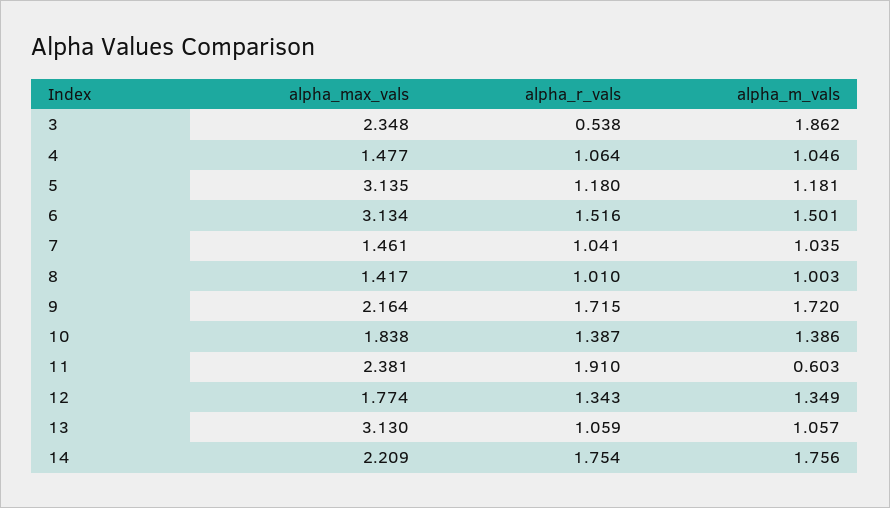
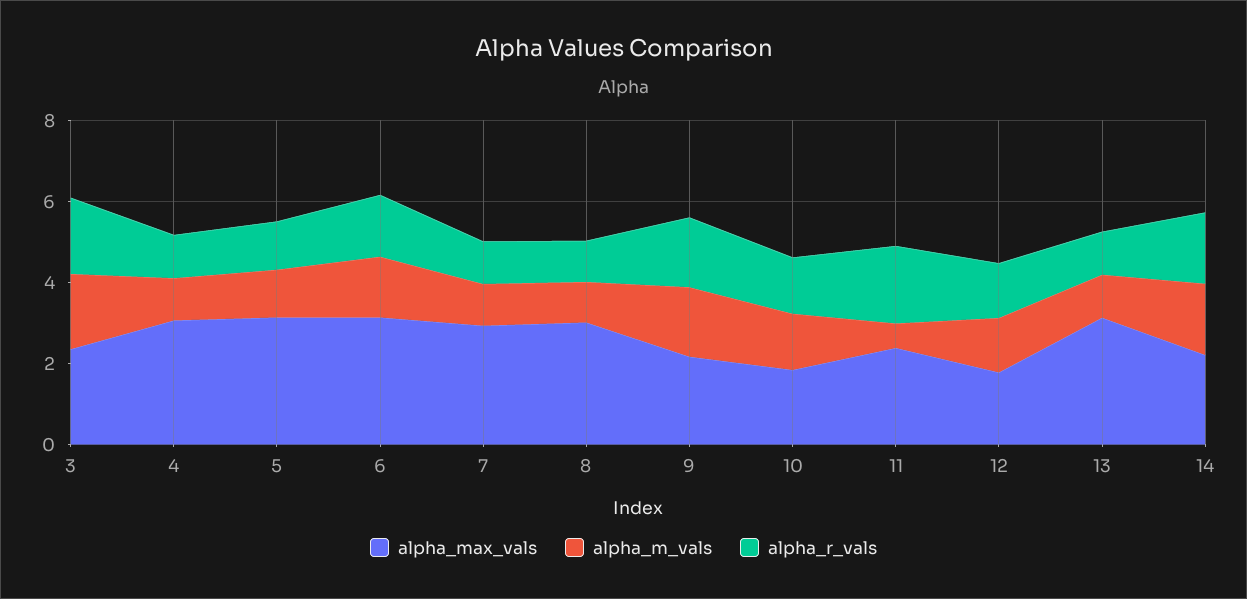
  {
    "alpha_max_vals": {
      "3": 2.348,
-     "4": 1.477,
+     "4": 3,
      "5": 3.135,
      "6": 3.134,
-     "7": 1.461,
+     "7": 3,
-     "8": 1.417,
+     "8": 3,
      "9": 2.164,
      "10": 1.838,
      "11": 2.381,
      "12": 1.774,
      "13": 3.13,
      "14": 2.209
    },
    "alpha_r_vals": {
-     "3": 0.538,
+     "3": 2,
      "4": 1.064,
      "5": 1.18,
      "6": 1.516,
      "7": 1.041,
      "8": 1.01,
      "9": 1.715,
      "10": 1.387,
      "11": 1.91,
      "12": 1.343,
      "13": 1.059,
      "14": 1.754
    },
    "alpha_m_vals": {
      "3": 1.862,
      "4": 1.046,
      "5": 1.181,
      "6": 1.501,
      "7": 1.035,
      "8": 1.003,
      "9": 1.72,
      "10": 1.386,
      "11": 0.603,
      "12": 1.349,
      "13": 1.057,
      "14": 1.756
    }
  }

